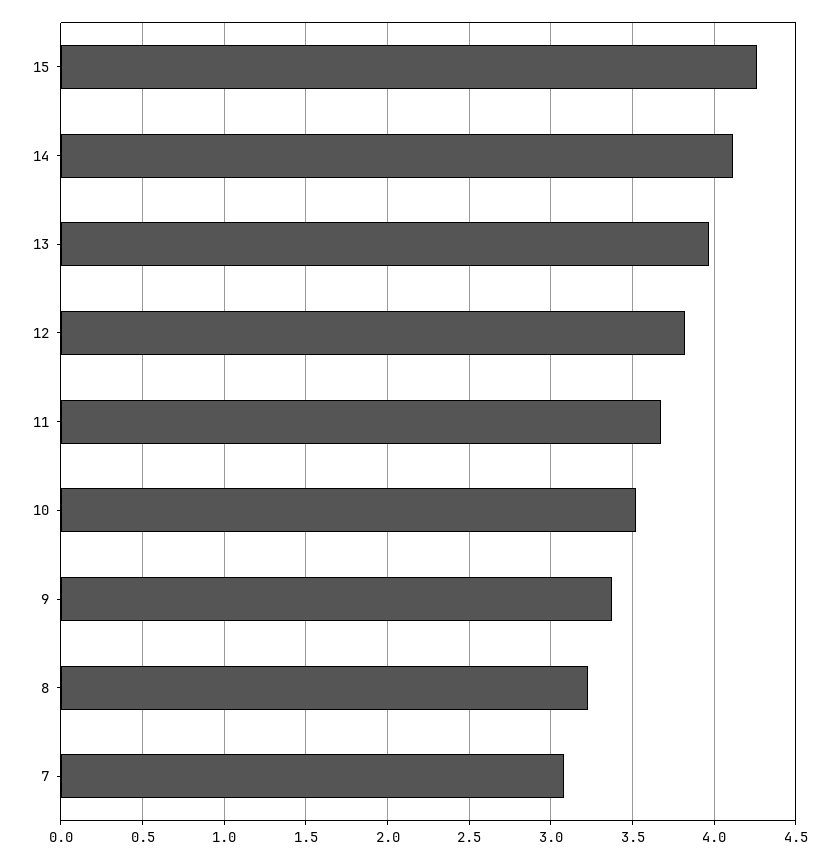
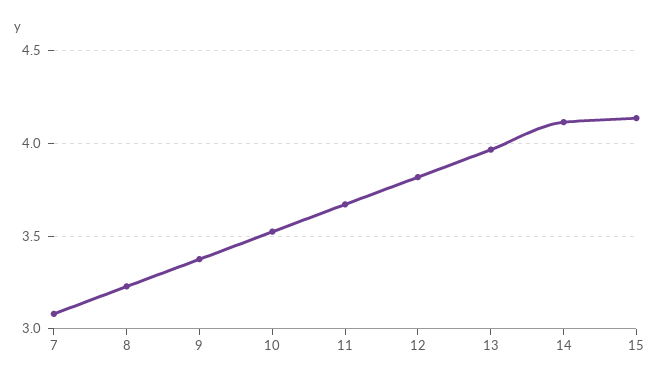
  {
-   "15": 4.25,
+   "15": 4.15,
    "14": 4.1,
    "13": 3.95,
    "12": 3.8,
    "11": 3.65,
    "10": 3.5,
    "9": 3.4,
    "8": 3.25,
    "7": 3.1
  }

